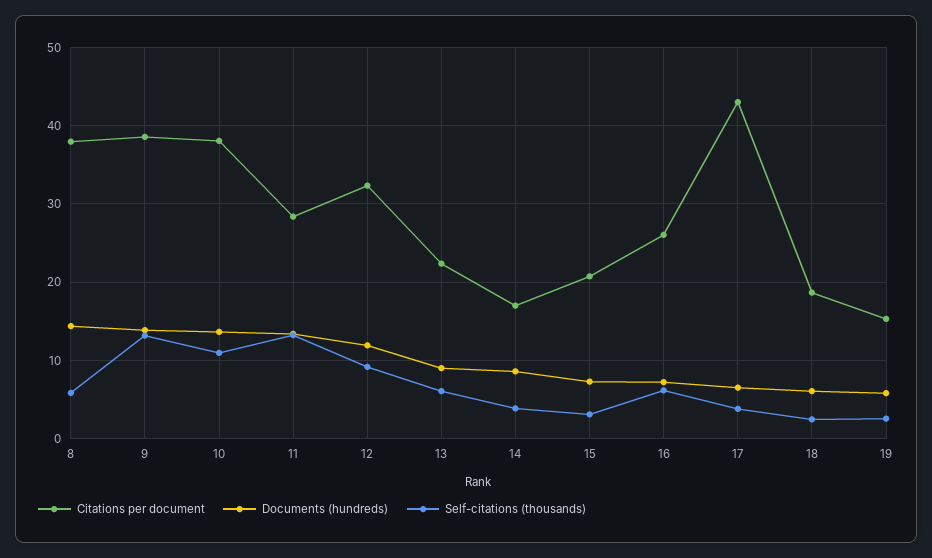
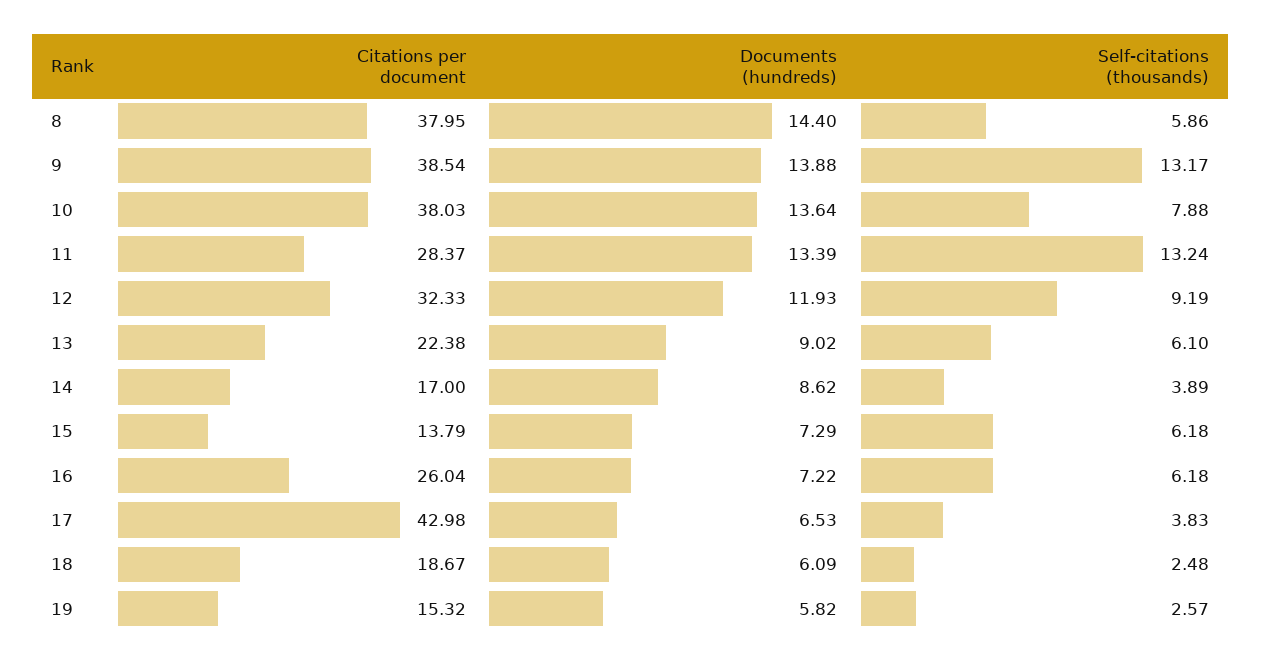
  {
    "Citations per document": {
      "8": 37.95,
      "9": 38.54,
      "10": 38.03,
      "11": 28.37,
      "12": 32.33,
      "13": 22.38,
      "14": 17,
-     "15": 21,
+     "15": 13.79,
      "16": 26.04,
      "17": 42.98,
      "18": 18.67,
      "19": 15.32
    },
    "Documents (hundreds)": {
      "8": 14.4,
      "9": 13.88,
      "10": 13.64,
      "11": 13.39,
      "12": 11.93,
      "13": 9.02,
      "14": 8.62,
      "15": 7.29,
      "16": 7.22,
      "17": 6.53,
      "18": 6.09,
      "19": 5.82
    },
    "Self-citations (thousands)": {
      "8": 5.86,
      "9": 13.17,
-     "10": 11,
+     "10": 7.88,
      "11": 13.24,
      "12": 9.19,
      "13": 6.1,
      "14": 3.89,
-     "15": 3,
+     "15": 6.18,
      "16": 6.18,
      "17": 3.83,
      "18": 2.48,
      "19": 2.57
    }
  }

